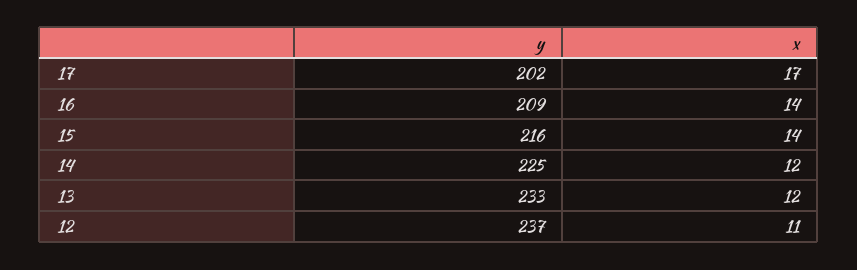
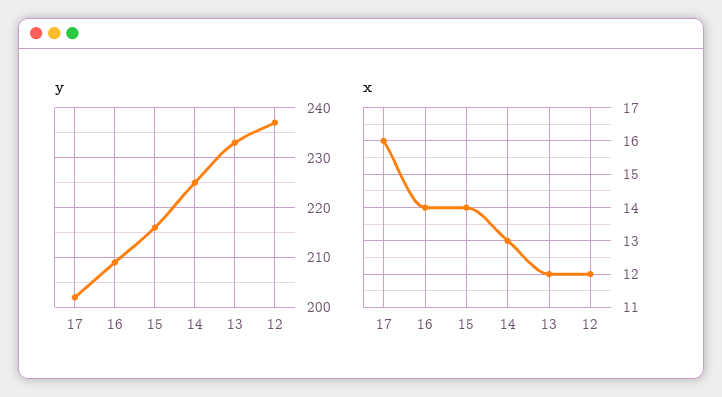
  {
    "y": {
      "17": 202,
      "16": 209,
      "15": 216,
      "14": 225,
      "13": 233,
      "12": 237
    },
    "x": {
-     "17": 17,
+     "17": 16,
      "16": 14,
      "15": 14,
-     "14": 12,
+     "14": 13,
      "13": 12,
-     "12": 11
+     "12": 12
    }
  }

